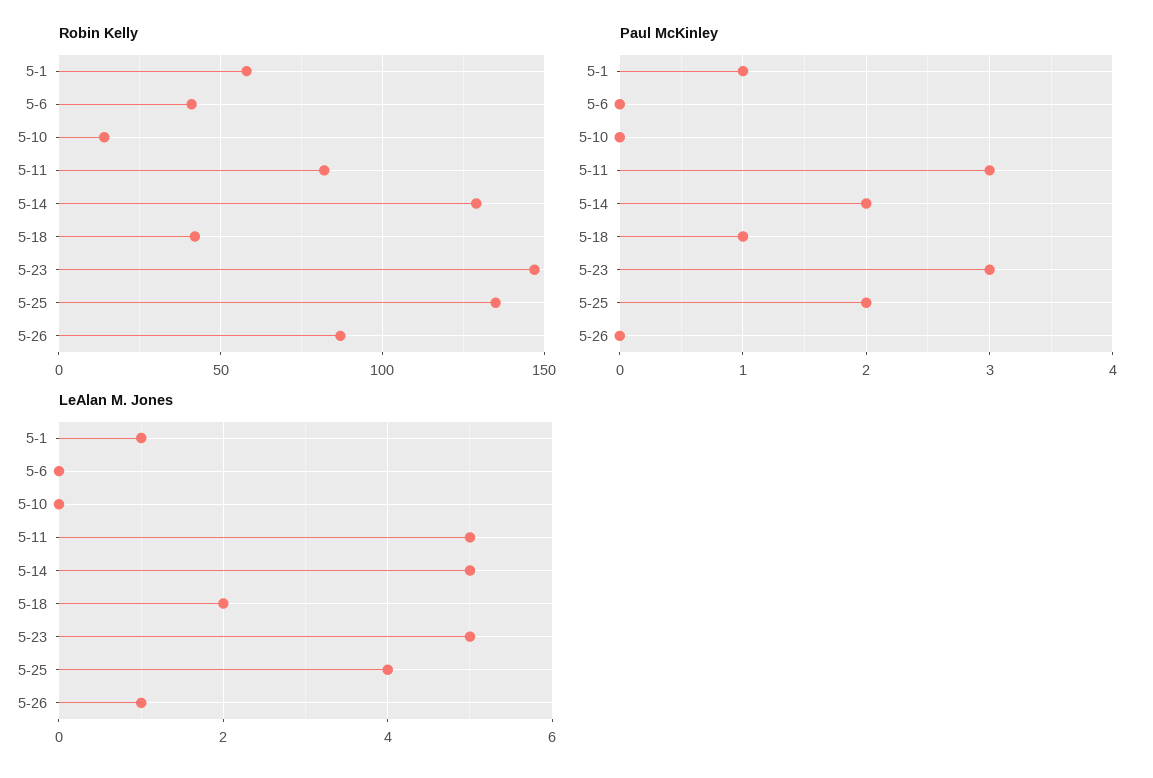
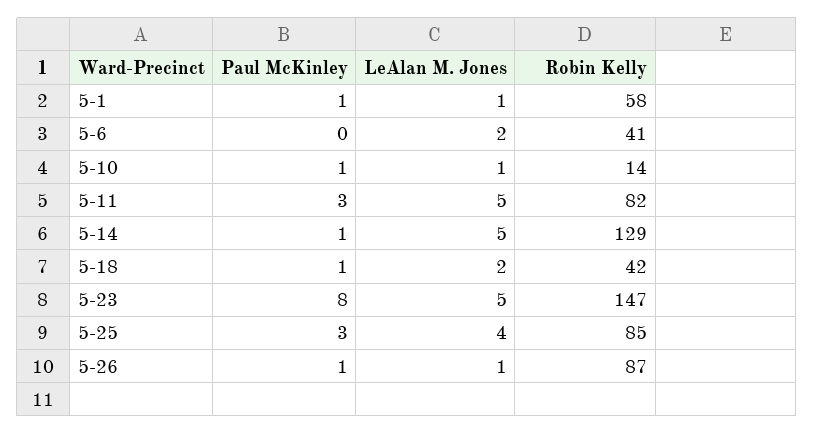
  {
    "Robin Kelly": {
      "5-1": 58,
      "5-6": 41,
      "5-10": 14,
      "5-11": 82,
      "5-14": 129,
      "5-18": 42,
      "5-23": 147,
-     "5-25": 135,
+     "5-25": 85,
      "5-26": 87
    },
    "Paul McKinley": {
      "5-1": 1,
      "5-6": 0,
-     "5-10": 0,
+     "5-10": 1,
      "5-11": 3,
-     "5-14": 2,
+     "5-14": 1,
      "5-18": 1,
-     "5-23": 3,
+     "5-23": 8,
-     "5-25": 2,
+     "5-25": 3,
-     "5-26": 0
+     "5-26": 1
    },
    "LeAlan M. Jones": {
      "5-1": 1,
-     "5-6": 0,
+     "5-6": 2,
-     "5-10": 0,
+     "5-10": 1,
      "5-11": 5,
      "5-14": 5,
      "5-18": 2,
      "5-23": 5,
      "5-25": 4,
      "5-26": 1
    }
  }

